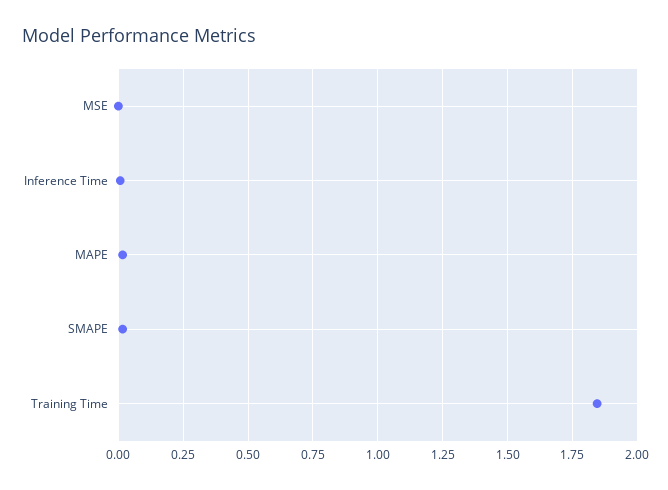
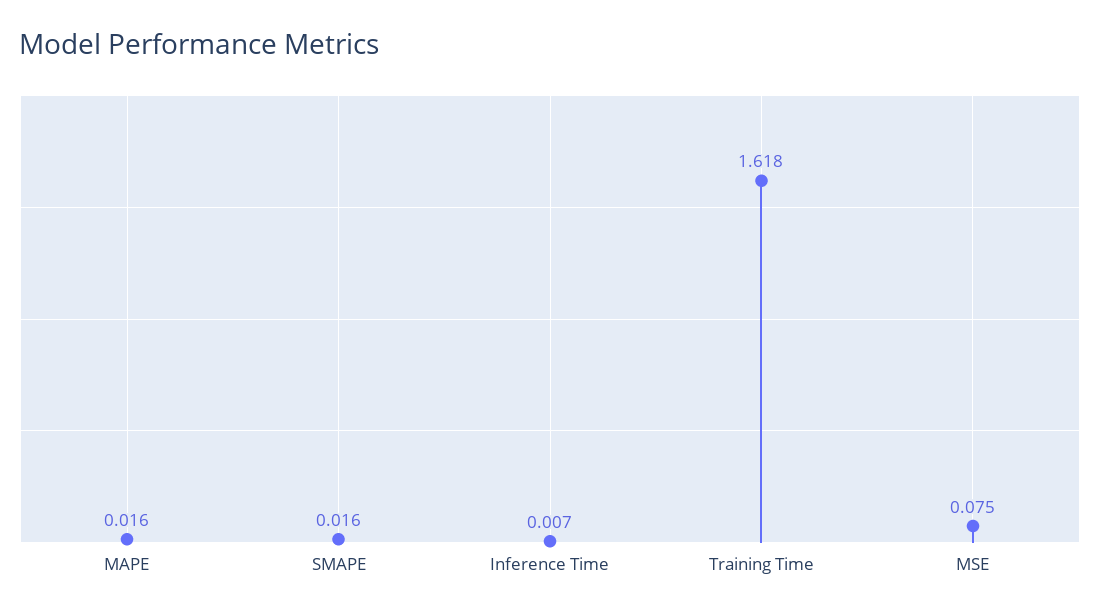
  {
-   "MSE": 0,
+   "MSE": 0.075,
    "Inference Time": 0.007,
    "MAPE": 0.016,
    "SMAPE": 0.016,
-   "Training Time": 1.85
+   "Training Time": 1.618
  }

